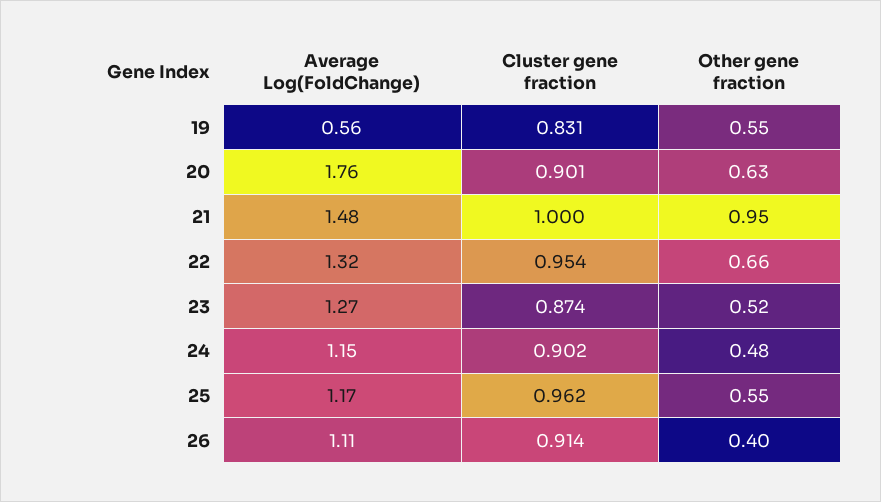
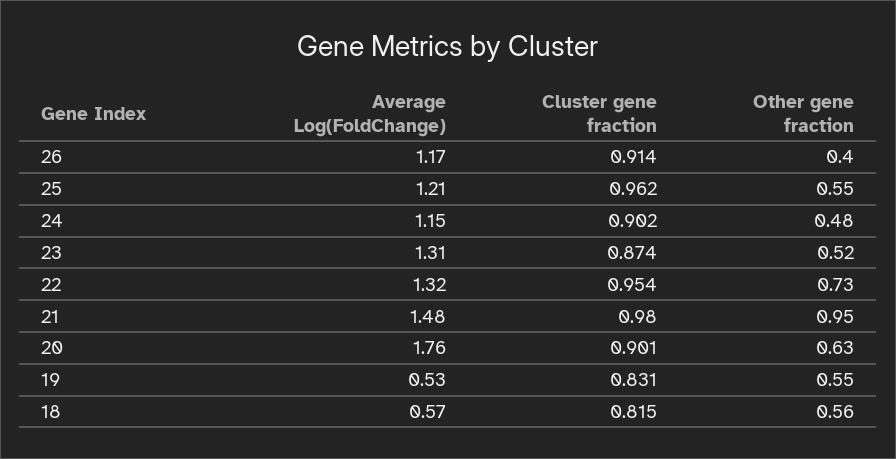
  {
    "Average Log(FoldChange)": {
-     "19": 0.56,
+     "19": 0.53,
      "20": 1.76,
      "21": 1.48,
      "22": 1.32,
-     "23": 1.27,
+     "23": 1.31,
      "24": 1.15,
-     "25": 1.17,
+     "25": 1.21,
-     "26": 1.11
+     "26": 1.17,
+     "18": 0.57
    },
    "Cluster gene fraction": {
      "19": 0.831,
      "20": 0.901,
-     "21": 1,
+     "21": 0.98,
      "22": 0.954,
      "23": 0.874,
      "24": 0.902,
      "25": 0.962,
-     "26": 0.914
+     "26": 0.914,
+     "18": 0.815
    },
    "Other gene fraction": {
      "19": 0.55,
      "20": 0.63,
      "21": 0.95,
-     "22": 0.66,
+     "22": 0.73,
      "23": 0.52,
      "24": 0.48,
      "25": 0.55,
-     "26": 0.4
+     "26": 0.4,
+     "18": 0.56
    }
  }

